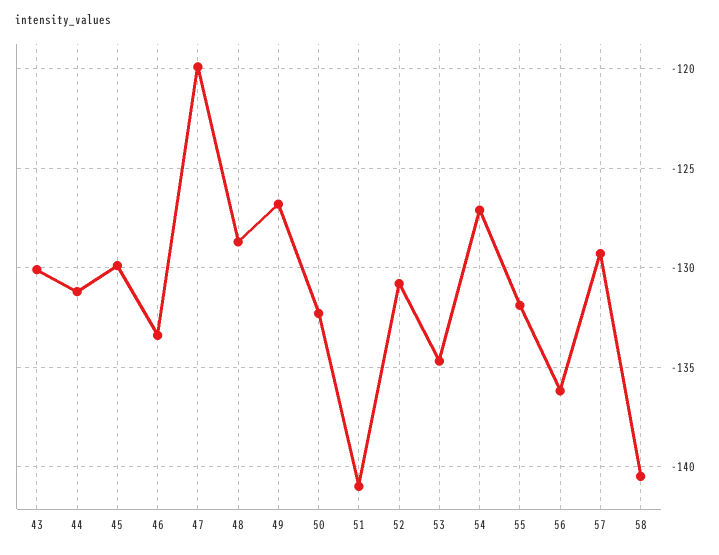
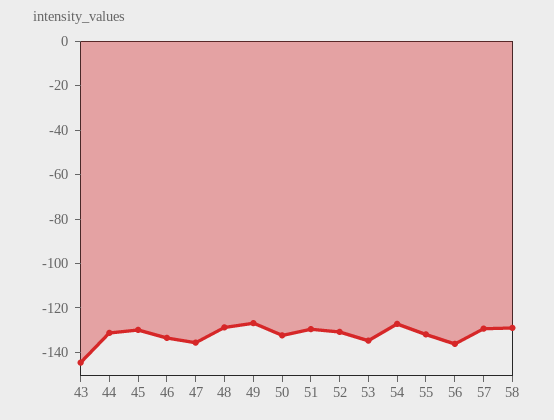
  {
-   "43": -130,
+   "43": -145,
    "44": -131,
    "45": -130,
    "46": -133.5,
-   "47": -120,
+   "47": -135,
    "48": -128.5,
    "49": -127,
    "50": -132.5,
-   "51": -141,
+   "51": -130,
    "52": -131,
    "53": -134.5,
    "54": -127,
    "55": -132,
    "56": -136,
    "57": -129.5,
-   "58": -140.5
+   "58": -130
  }

